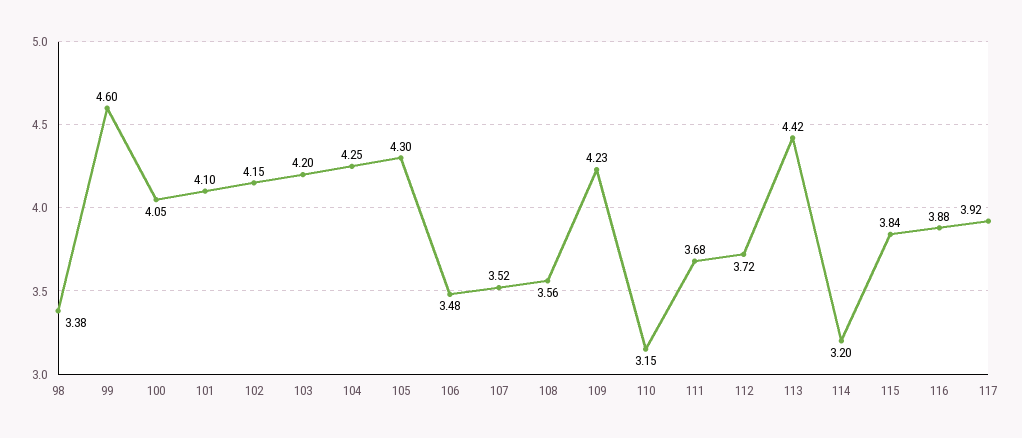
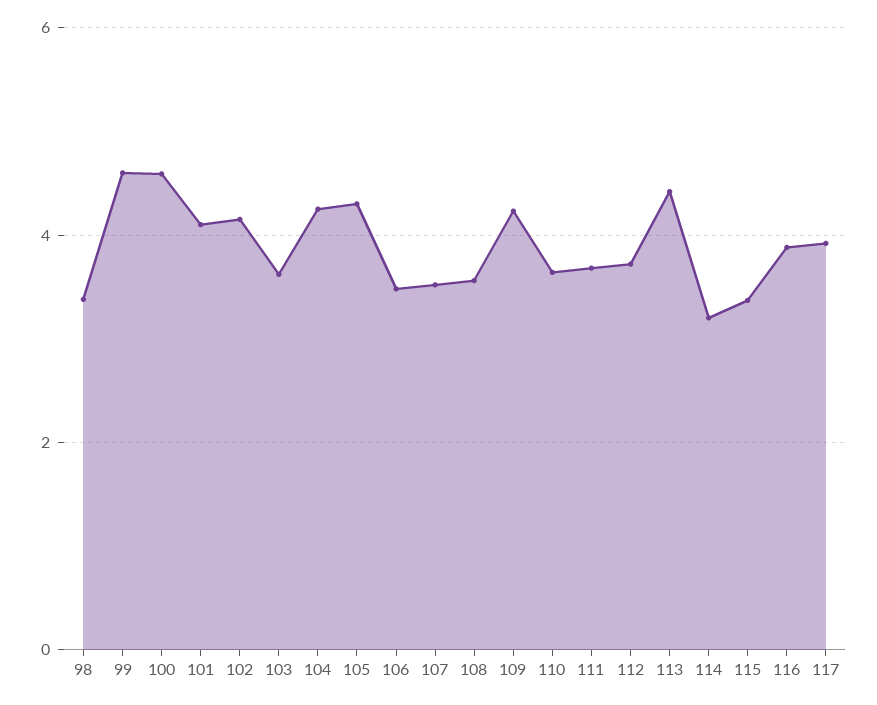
  {
    "98": 3.38,
    "99": 4.6,
-   "100": 4.05,
+   "100": 4.6,
    "101": 4.1,
    "102": 4.15,
-   "103": 4.2,
+   "103": 3.6,
    "104": 4.25,
    "105": 4.3,
    "106": 3.48,
    "107": 3.52,
    "108": 3.56,
    "109": 4.23,
-   "110": 3.15,
+   "110": 3.6,
    "111": 3.68,
    "112": 3.72,
    "113": 4.42,
    "114": 3.2,
-   "115": 3.84,
+   "115": 3.4,
    "116": 3.88,
    "117": 3.92
  }

